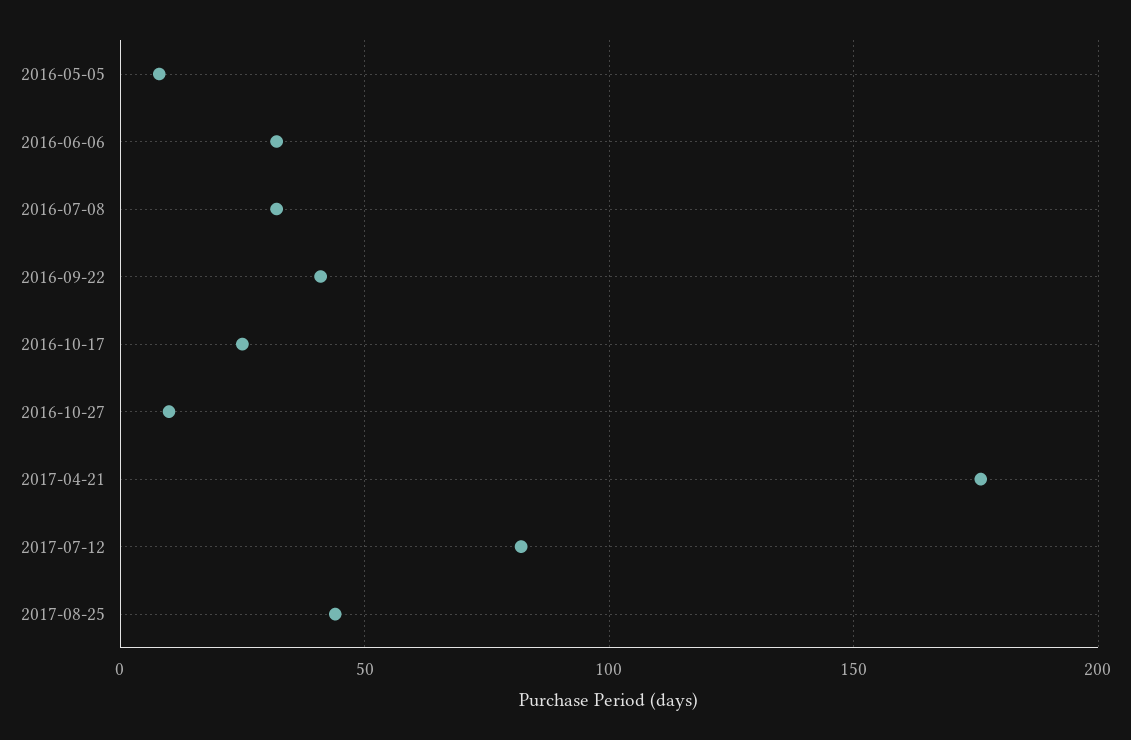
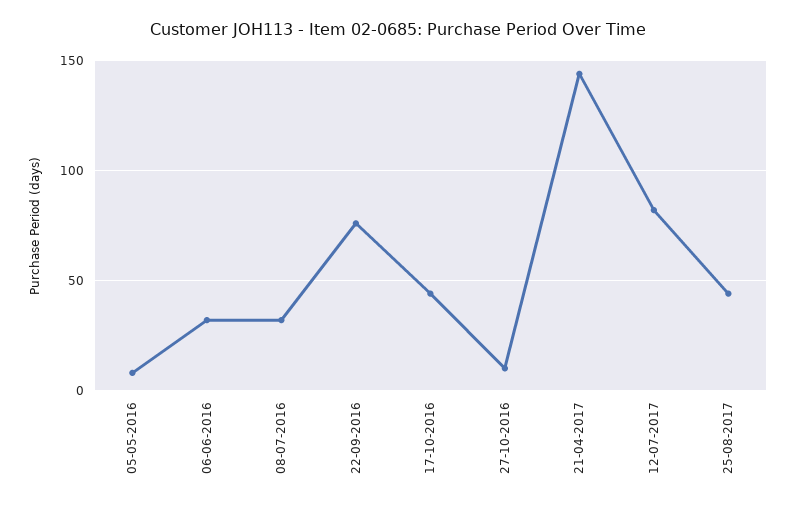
  {
    "2016-05-05": 10,
    "2016-06-06": 30,
    "2016-07-08": 30,
-   "2016-09-22": 40,
+   "2016-09-22": 75,
-   "2016-10-17": 25,
+   "2016-10-17": 45,
    "2016-10-27": 10,
-   "2017-04-21": 175,
+   "2017-04-21": 145,
    "2017-07-12": 80,
    "2017-08-25": 45
  }

